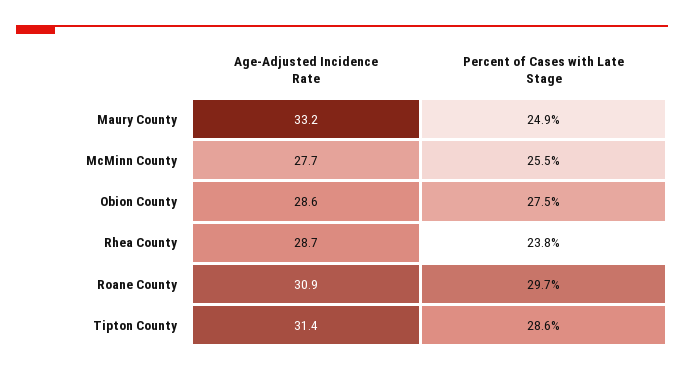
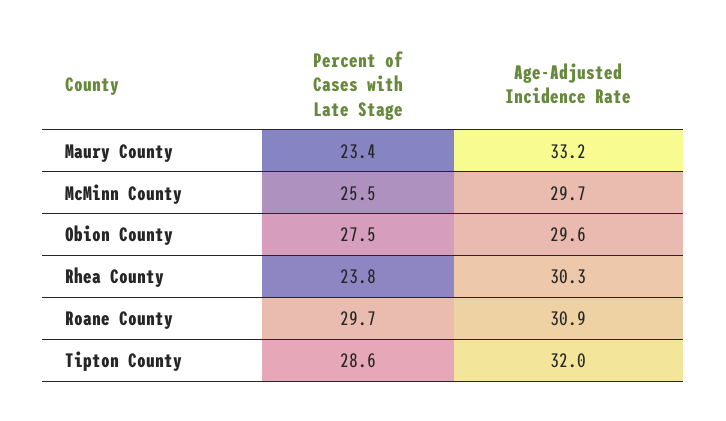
  {
    "Age-Adjusted Incidence Rate": {
      "Maury County": 33.2,
-     "McMinn County": 27.7,
+     "McMinn County": 29.7,
-     "Obion County": 28.6,
+     "Obion County": 29.6,
-     "Rhea County": 28.7,
+     "Rhea County": 30.3,
      "Roane County": 30.9,
-     "Tipton County": 31.4
+     "Tipton County": 32
    },
    "Percent of Cases with Late Stage": {
-     "Maury County": 24.9,
+     "Maury County": 23.4,
      "McMinn County": 25.5,
      "Obion County": 27.5,
      "Rhea County": 23.8,
      "Roane County": 29.7,
      "Tipton County": 28.6
    }
  }

